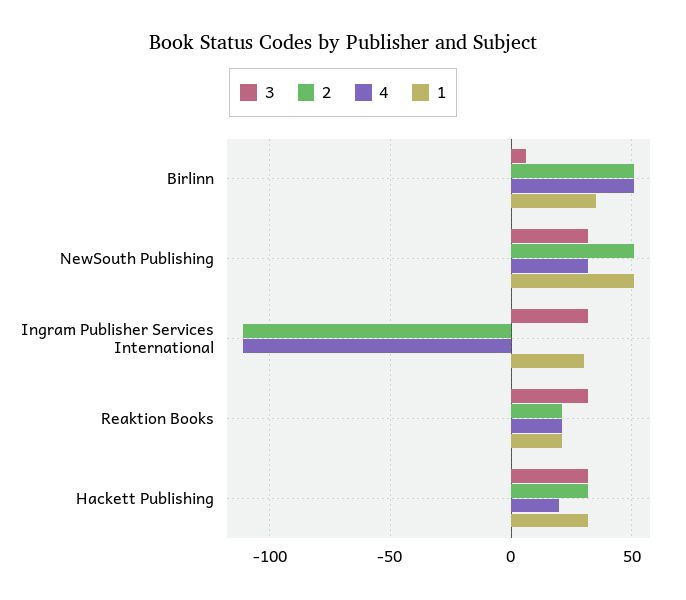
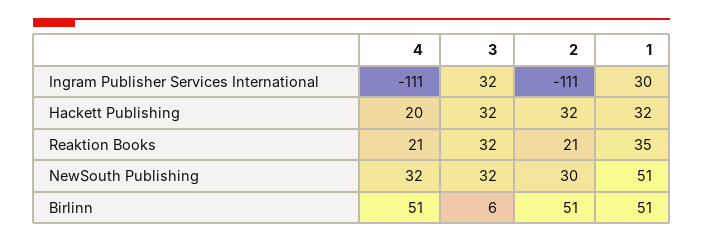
  {
    "3": {
      "Birlinn": 6,
      "NewSouth Publishing": 32,
      "Ingram Publisher Services International": 32,
      "Reaktion Books": 32,
      "Hackett Publishing": 32
    },
    "2": {
      "Birlinn": 51,
-     "NewSouth Publishing": 50,
+     "NewSouth Publishing": 30,
      "Ingram Publisher Services International": -111,
      "Reaktion Books": 21,
      "Hackett Publishing": 32
    },
    "4": {
      "Birlinn": 51,
      "NewSouth Publishing": 32,
      "Ingram Publisher Services International": -111,
      "Reaktion Books": 21,
      "Hackett Publishing": 20
    },
    "1": {
-     "Birlinn": 35,
+     "Birlinn": 51,
      "NewSouth Publishing": 51,
      "Ingram Publisher Services International": 30,
-     "Reaktion Books": 20,
+     "Reaktion Books": 35,
      "Hackett Publishing": 32
    }
  }

